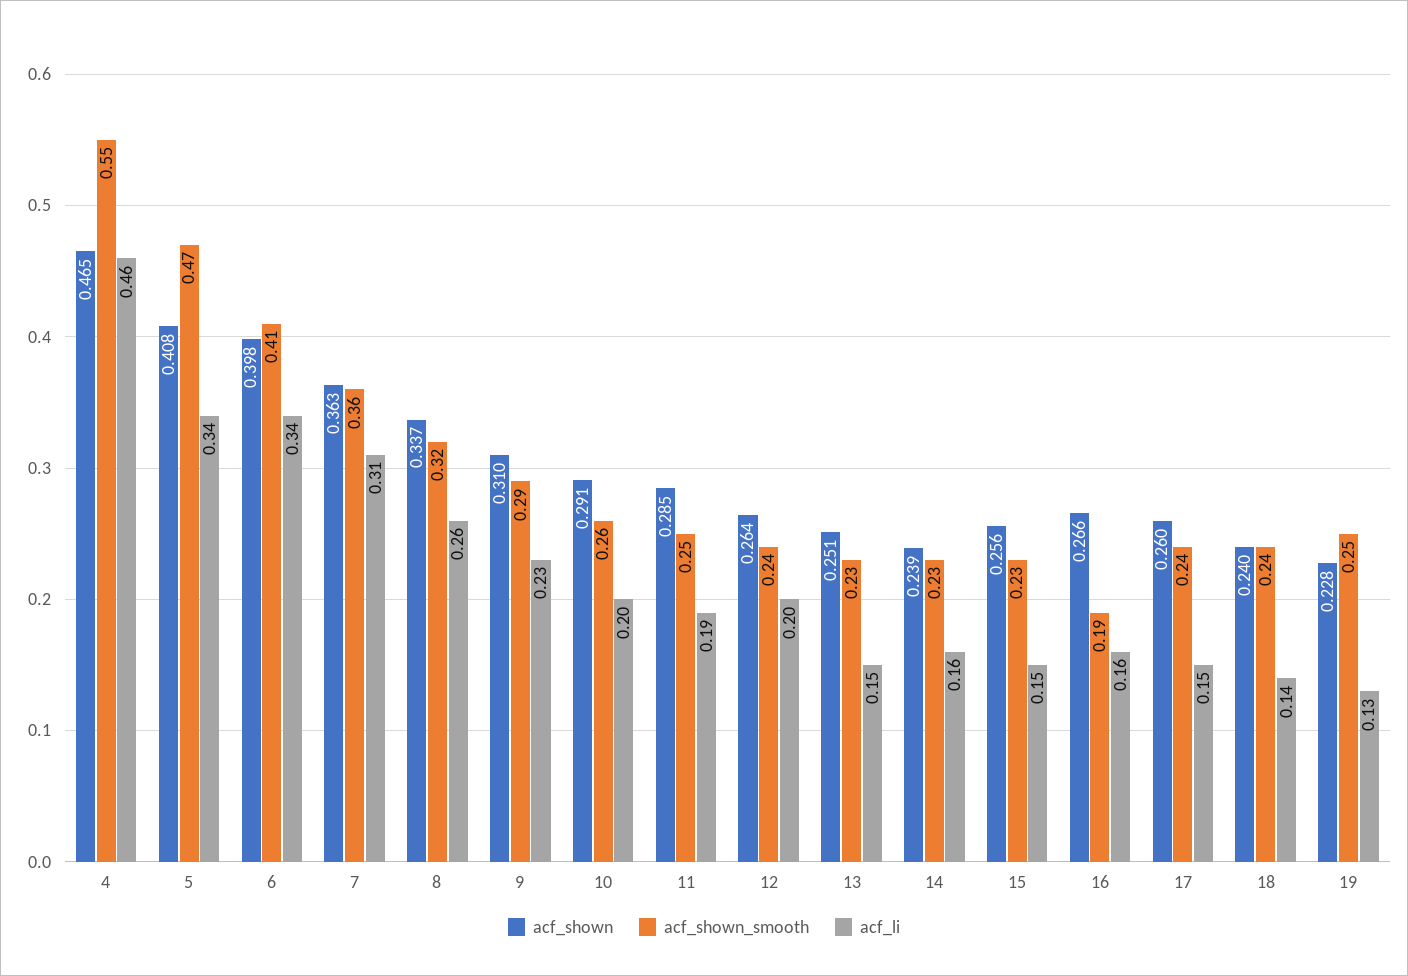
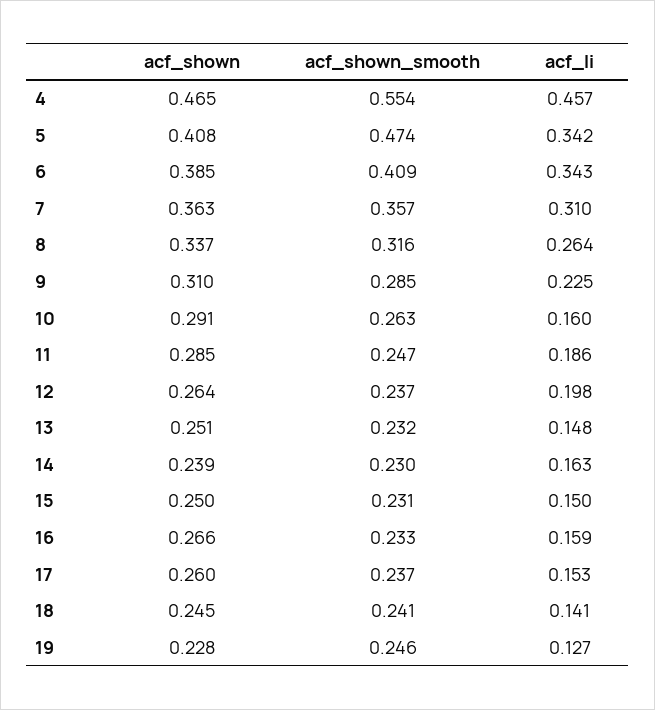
  {
    "acf_shown": {
      "4": 0.465,
      "5": 0.408,
-     "6": 0.398,
+     "6": 0.385,
      "7": 0.363,
      "8": 0.337,
      "9": 0.31,
      "10": 0.291,
      "11": 0.285,
      "12": 0.264,
      "13": 0.251,
      "14": 0.239,
-     "15": 0.256,
+     "15": 0.25,
      "16": 0.266,
      "17": 0.26,
-     "18": 0.24,
+     "18": 0.245,
      "19": 0.228
    },
    "acf_shown_smooth": {
      "4": 0.554,
      "5": 0.474,
      "6": 0.409,
      "7": 0.357,
      "8": 0.316,
      "9": 0.285,
      "10": 0.263,
      "11": 0.247,
      "12": 0.237,
      "13": 0.232,
      "14": 0.23,
      "15": 0.231,
-     "16": 0.19,
+     "16": 0.233,
      "17": 0.237,
      "18": 0.241,
      "19": 0.246
    },
    "acf_li": {
      "4": 0.457,
      "5": 0.342,
      "6": 0.343,
      "7": 0.31,
      "8": 0.264,
      "9": 0.225,
-     "10": 0.2,
+     "10": 0.16,
      "11": 0.186,
      "12": 0.198,
      "13": 0.148,
      "14": 0.163,
      "15": 0.15,
      "16": 0.159,
      "17": 0.153,
      "18": 0.141,
      "19": 0.127
    }
  }

